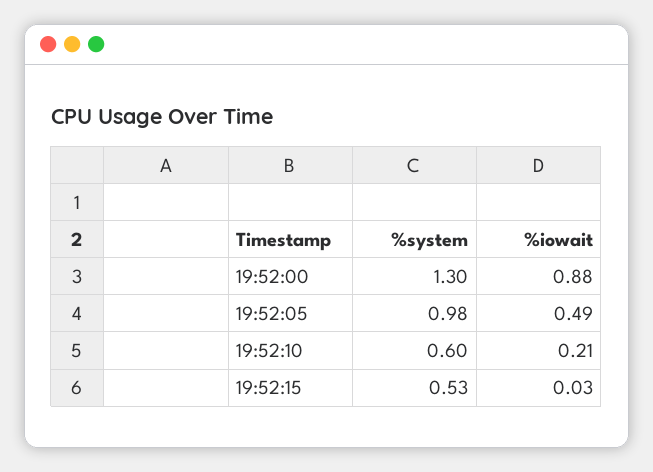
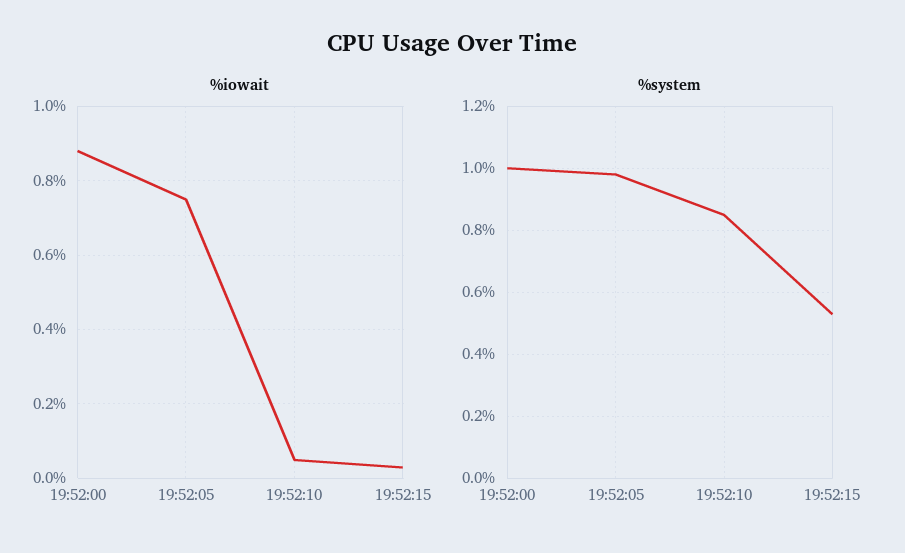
  {
    "%system": {
-     "19:52:00": 1.3,
+     "19:52:00": 1,
      "19:52:05": 0.98,
-     "19:52:10": 0.6,
+     "19:52:10": 0.85,
      "19:52:15": 0.53
    },
    "%iowait": {
      "19:52:00": 0.88,
-     "19:52:05": 0.49,
+     "19:52:05": 0.75,
-     "19:52:10": 0.21,
+     "19:52:10": 0.05,
      "19:52:15": 0.03
    }
  }

